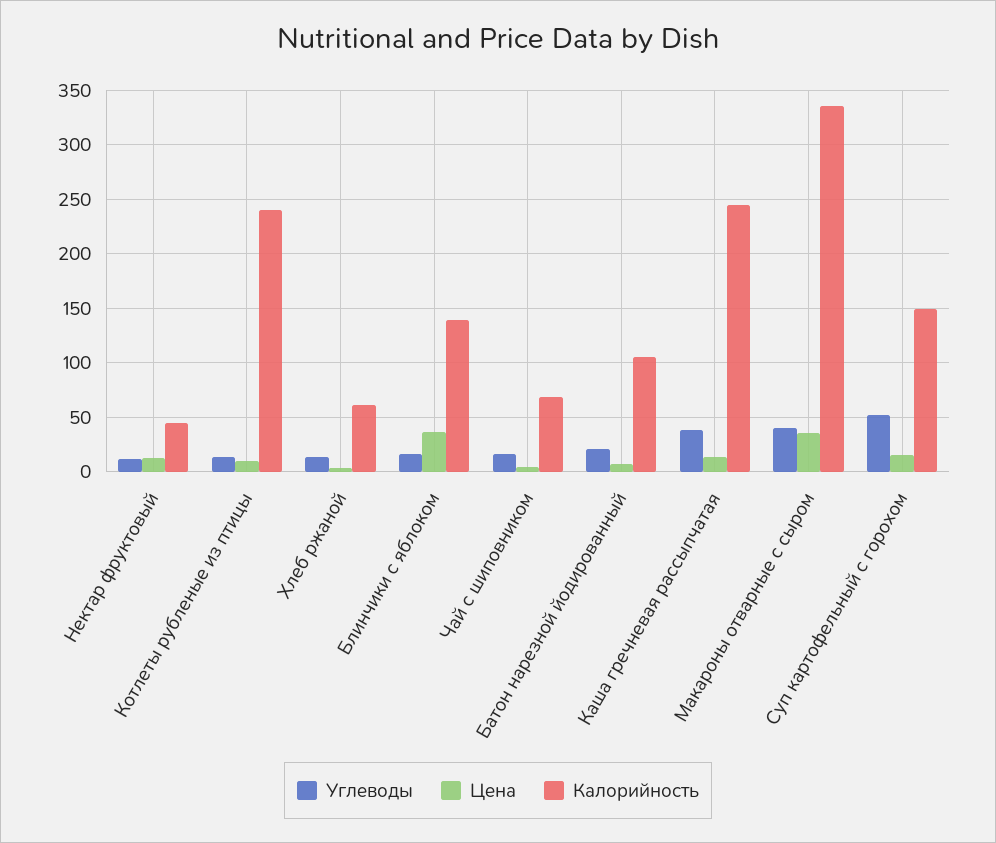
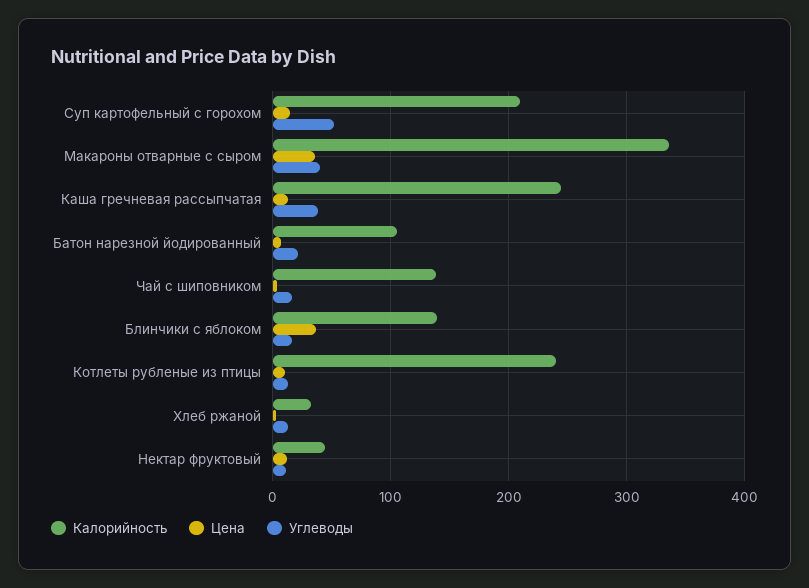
  {
    "Углеводы": {
      "Нектар фруктовый": 10,
      "Котлеты рубленые из птицы": 10,
      "Хлеб ржаной": 10,
      "Блинчики с яблоком": 20,
      "Чай с шиповником": 20,
      "Батон нарезной йодированный": 20,
      "Каша гречневая рассыпчатая": 40,
      "Макароны отварные с сыром": 40,
      "Суп картофельный с горохом": 50
    },
    "Цена": {
      "Нектар фруктовый": 10,
      "Котлеты рубленые из птицы": 10,
      "Хлеб ржаной": 0,
      "Блинчики с яблоком": 40,
      "Чай с шиповником": 0,
      "Батон нарезной йодированный": 10,
      "Каша гречневая рассыпчатая": 10,
      "Макароны отварные с сыром": 40,
      "Суп картофельный с горохом": 10
    },
    "Калорийность": {
      "Нектар фруктовый": 40,
      "Котлеты рубленые из птицы": 240,
-     "Хлеб ржаной": 60,
+     "Хлеб ржаной": 30,
      "Блинчики с яблоком": 140,
-     "Чай с шиповником": 70,
+     "Чай с шиповником": 140,
      "Батон нарезной йодированный": 110,
      "Каша гречневая рассыпчатая": 240,
      "Макароны отварные с сыром": 340,
-     "Суп картофельный с горохом": 150
+     "Суп картофельный с горохом": 210
    }
  }

